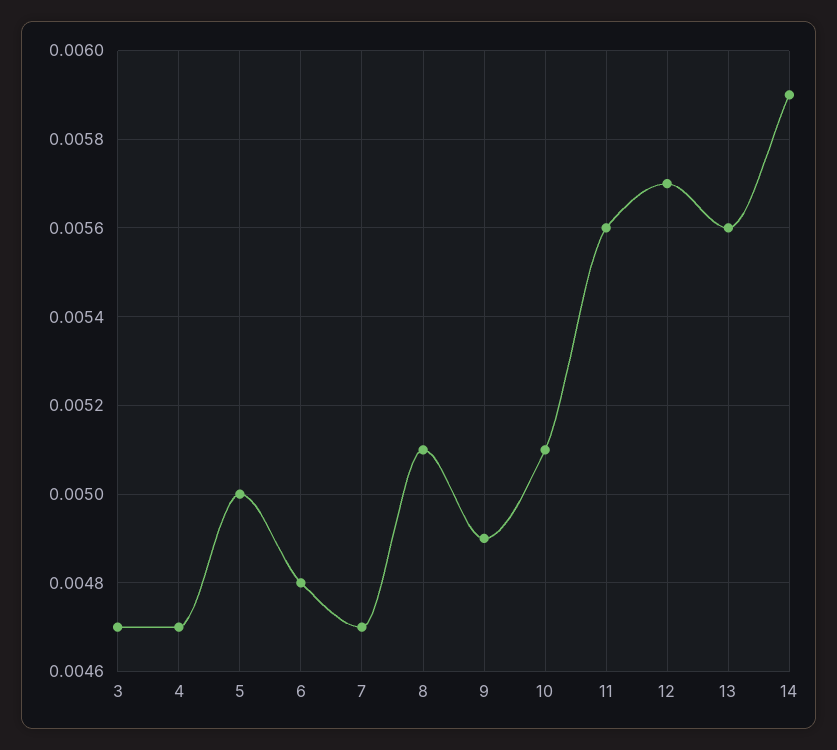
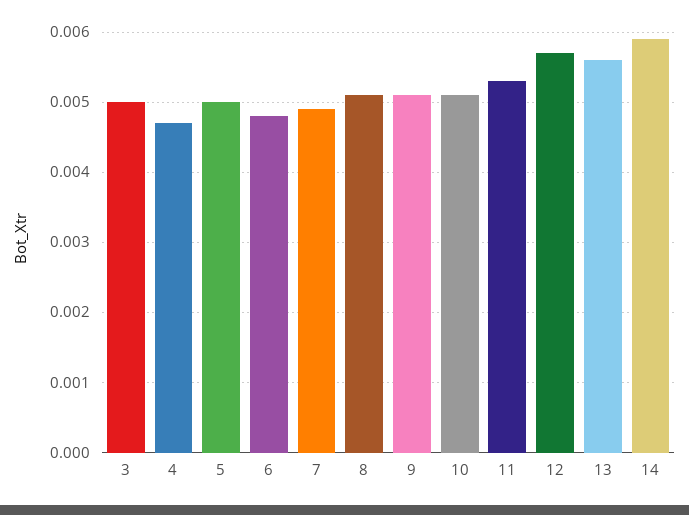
  {
-   "3": 0.0047,
+   "3": 0.005,
    "4": 0.0047,
    "5": 0.005,
    "6": 0.0048,
-   "7": 0.0047,
+   "7": 0.0049,
    "8": 0.0051,
-   "9": 0.0049,
+   "9": 0.0051,
    "10": 0.0051,
-   "11": 0.0056,
+   "11": 0.0053,
    "12": 0.0057,
    "13": 0.0056,
    "14": 0.0059
  }

